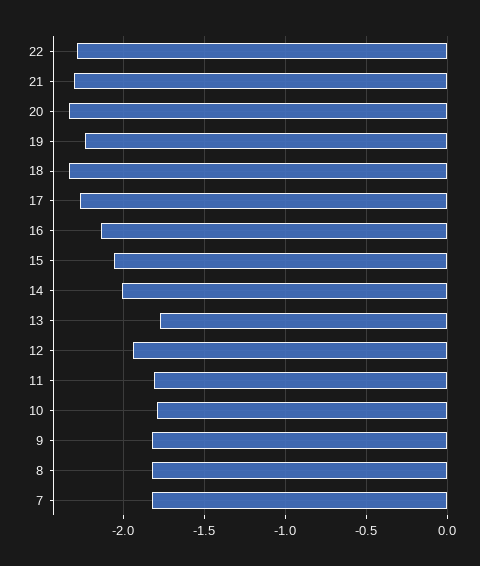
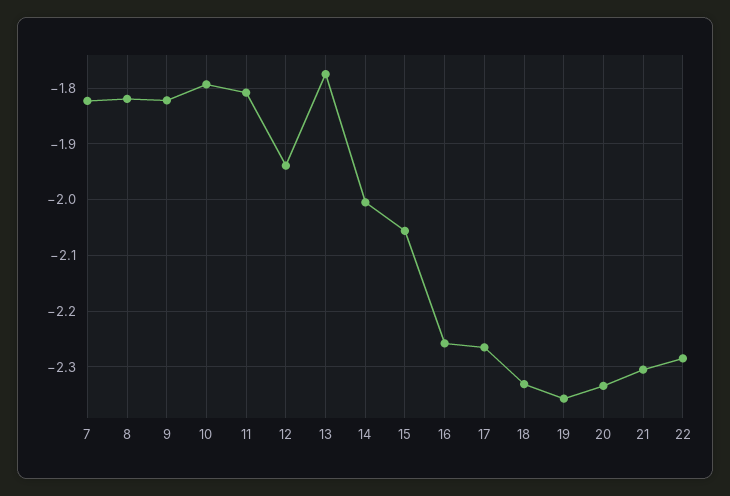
  {
    "22": -2.28,
    "21": -2.3,
    "20": -2.34,
-   "19": -2.25,
+   "19": -2.36,
    "18": -2.34,
    "17": -2.26,
-   "16": -2.15,
+   "16": -2.26,
    "15": -2.06,
    "14": -2,
    "13": -1.78,
    "12": -1.94,
    "11": -1.8,
    "10": -1.8,
    "9": -1.82,
    "8": -1.82,
    "7": -1.82
  }

